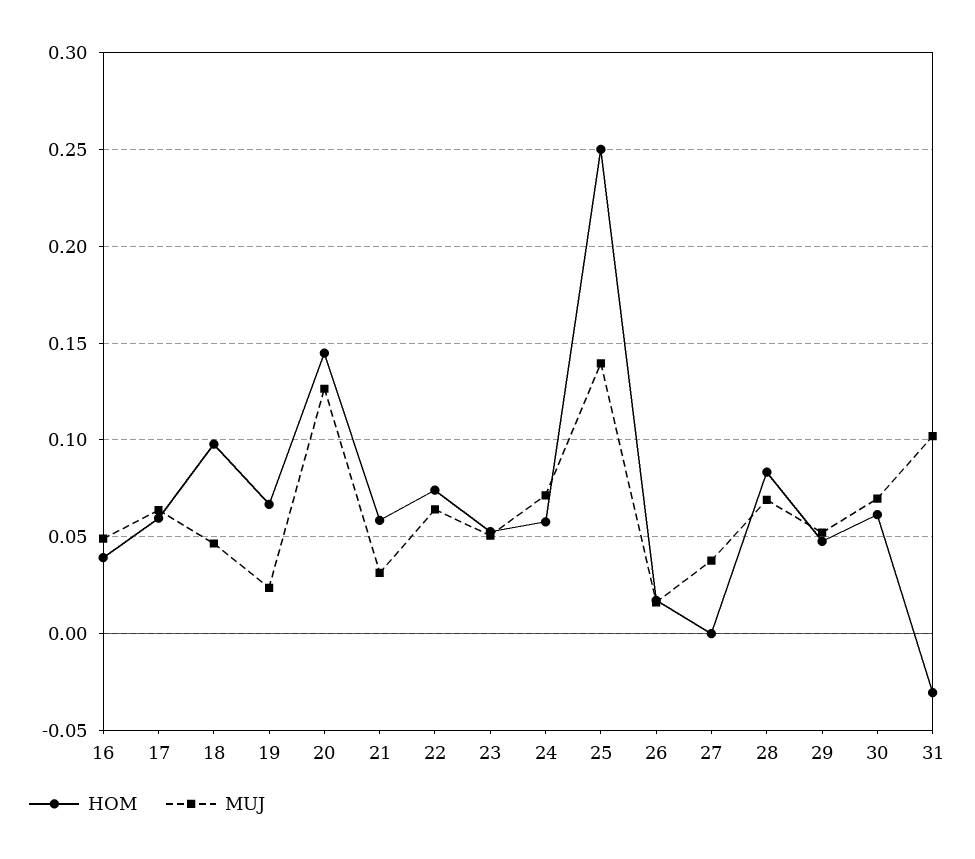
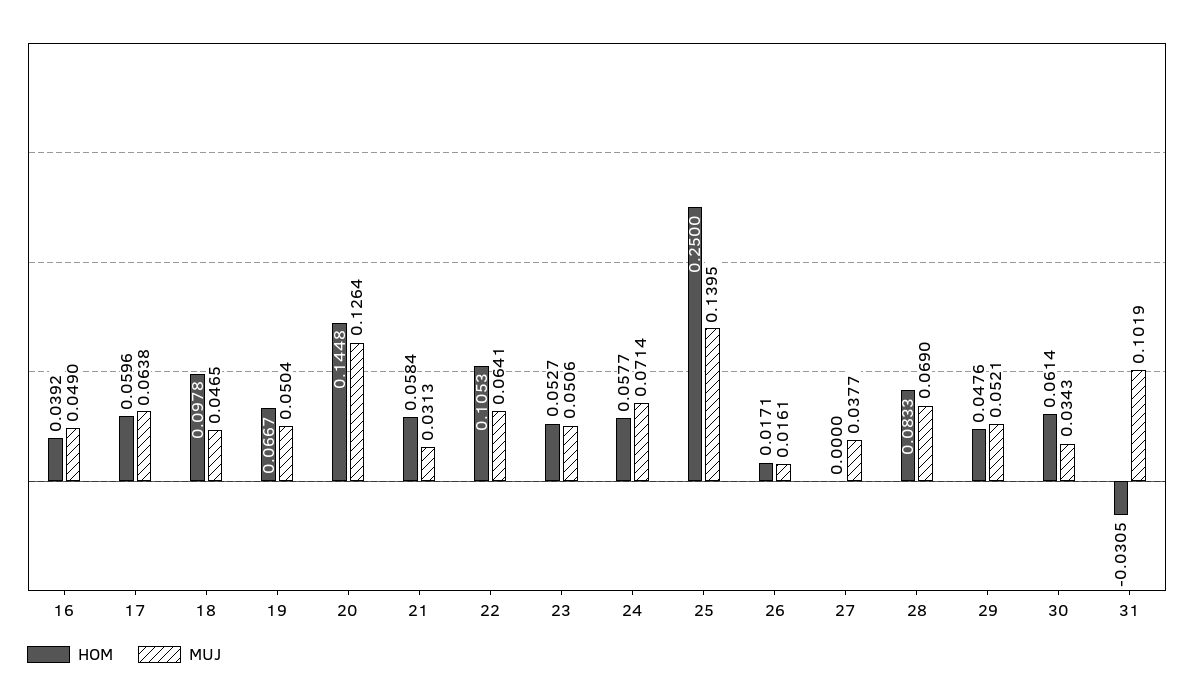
  {
    "HOM": {
      "16": 0.0392,
      "17": 0.0596,
      "18": 0.0978,
      "19": 0.0667,
      "20": 0.1448,
      "21": 0.0584,
-     "22": 0.075,
+     "22": 0.1053,
      "23": 0.0527,
      "24": 0.0577,
      "25": 0.25,
      "26": 0.0171,
      "27": 0,
      "28": 0.0833,
      "29": 0.0476,
      "30": 0.0614,
      "31": -0.0305
    },
    "MUJ": {
      "16": 0.049,
      "17": 0.0638,
      "18": 0.0465,
-     "19": 0.025,
+     "19": 0.0504,
      "20": 0.1264,
      "21": 0.0313,
      "22": 0.0641,
      "23": 0.0506,
      "24": 0.0714,
      "25": 0.1395,
      "26": 0.0161,
      "27": 0.0377,
      "28": 0.069,
      "29": 0.0521,
-     "30": 0.07,
+     "30": 0.0343,
      "31": 0.1019
    }
  }

